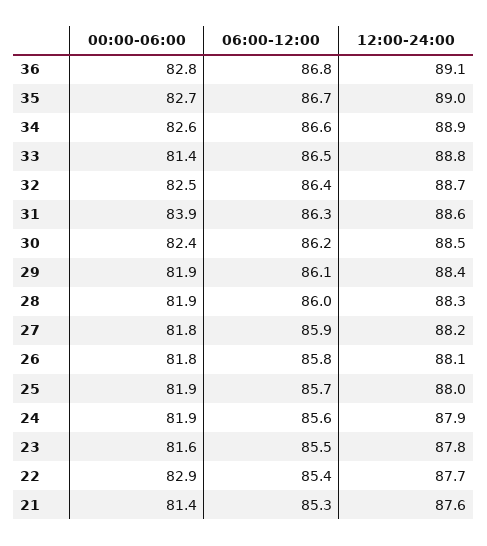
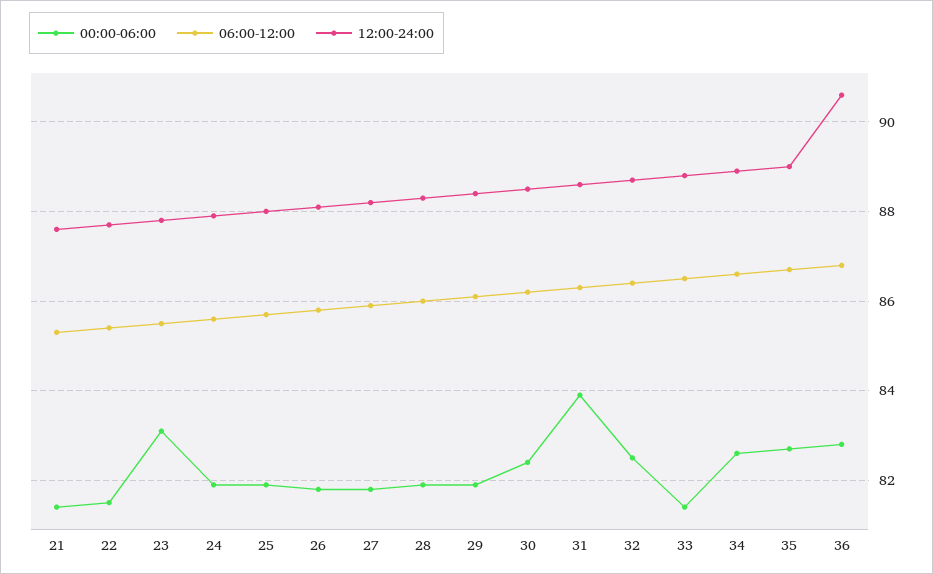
  {
    "00:00-06:00": {
      "36": 82.8,
      "35": 82.7,
      "34": 82.6,
      "33": 81.4,
      "32": 82.5,
      "31": 83.9,
      "30": 82.4,
      "29": 81.9,
      "28": 81.9,
      "27": 81.8,
      "26": 81.8,
      "25": 81.9,
      "24": 81.9,
-     "23": 81.6,
+     "23": 83,
-     "22": 82.9,
+     "22": 81.5,
      "21": 81.4
    },
    "06:00-12:00": {
      "36": 86.8,
      "35": 86.7,
      "34": 86.6,
      "33": 86.5,
      "32": 86.4,
      "31": 86.3,
      "30": 86.2,
      "29": 86.1,
      "28": 86,
      "27": 85.9,
      "26": 85.8,
      "25": 85.7,
      "24": 85.6,
      "23": 85.5,
      "22": 85.4,
      "21": 85.3
    },
    "12:00-24:00": {
-     "36": 89.1,
+     "36": 90.5,
      "35": 89,
      "34": 88.9,
      "33": 88.8,
      "32": 88.7,
      "31": 88.6,
      "30": 88.5,
      "29": 88.4,
      "28": 88.3,
      "27": 88.2,
      "26": 88.1,
      "25": 88,
      "24": 87.9,
      "23": 87.8,
      "22": 87.7,
      "21": 87.6
    }
  }

